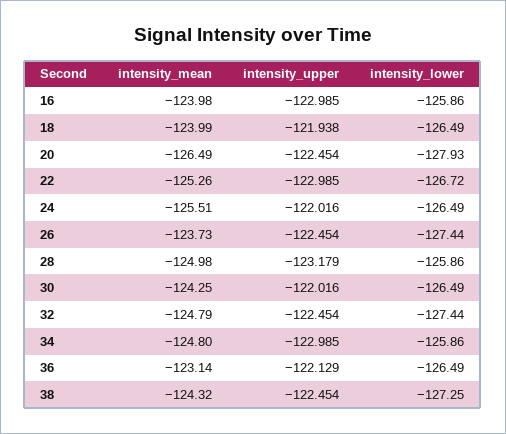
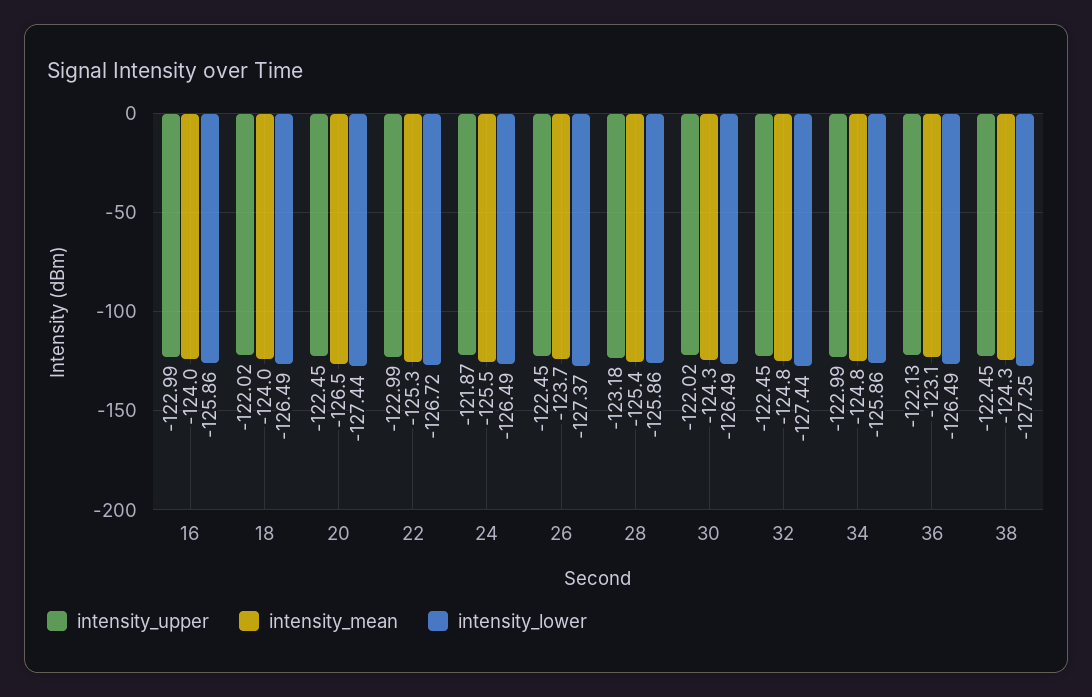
  {
    "intensity_mean": {
      "16": -123.98,
      "18": -123.99,
      "20": -126.49,
      "22": -125.26,
      "24": -125.51,
      "26": -123.73,
-     "28": -124.98,
+     "28": -125.4,
      "30": -124.25,
      "32": -124.79,
      "34": -124.8,
      "36": -123.14,
      "38": -124.32
    },
    "intensity_upper": {
      "16": -122.985,
-     "18": -121.938,
+     "18": -122.02,
      "20": -122.454,
      "22": -122.985,
-     "24": -122.016,
+     "24": -121.87,
      "26": -122.454,
      "28": -123.179,
      "30": -122.016,
      "32": -122.454,
      "34": -122.985,
      "36": -122.129,
      "38": -122.454
    },
    "intensity_lower": {
      "16": -125.86,
      "18": -126.49,
-     "20": -127.93,
+     "20": -127.44,
      "22": -126.72,
      "24": -126.49,
-     "26": -127.44,
+     "26": -127.37,
      "28": -125.86,
      "30": -126.49,
      "32": -127.44,
      "34": -125.86,
      "36": -126.49,
      "38": -127.25
    }
  }

